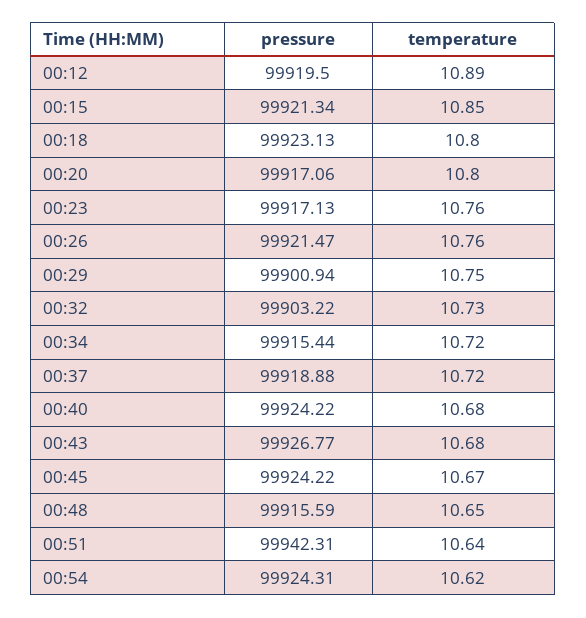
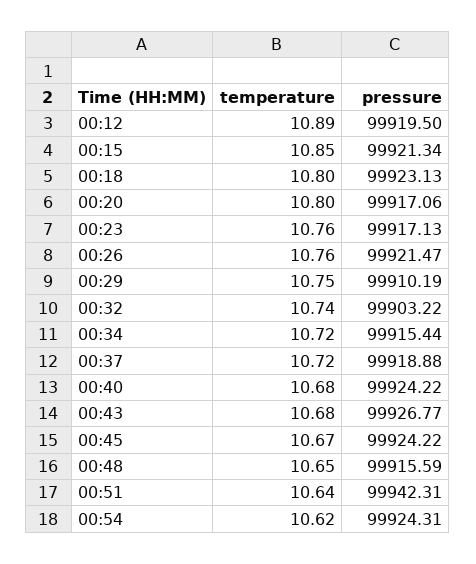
  {
    "pressure": {
      "00:12": 99919.5,
      "00:15": 99921.34,
      "00:18": 99923.13,
      "00:20": 99917.06,
      "00:23": 99917.13,
      "00:26": 99921.47,
-     "00:29": 99900.94,
+     "00:29": 99910.19,
      "00:32": 99903.22,
      "00:34": 99915.44,
      "00:37": 99918.88,
      "00:40": 99924.22,
      "00:43": 99926.77,
      "00:45": 99924.22,
      "00:48": 99915.59,
      "00:51": 99942.31,
      "00:54": 99924.31
    },
    "temperature": {
      "00:12": 10.89,
      "00:15": 10.85,
      "00:18": 10.8,
      "00:20": 10.8,
      "00:23": 10.76,
      "00:26": 10.76,
      "00:29": 10.75,
-     "00:32": 10.73,
+     "00:32": 10.74,
      "00:34": 10.72,
      "00:37": 10.72,
      "00:40": 10.68,
      "00:43": 10.68,
      "00:45": 10.67,
      "00:48": 10.65,
      "00:51": 10.64,
      "00:54": 10.62
    }
  }

